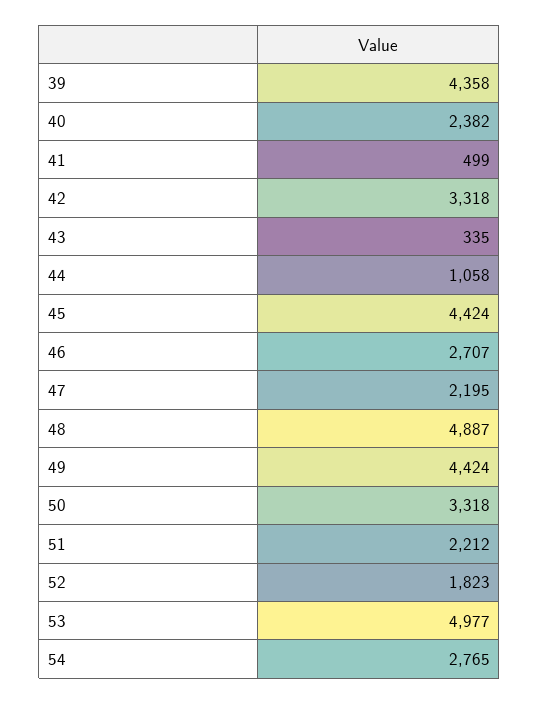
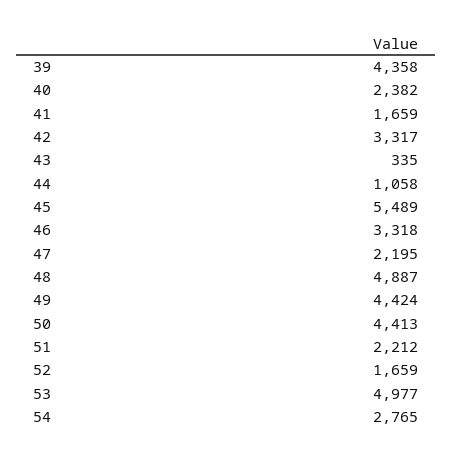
  {
    "39": 4358,
    "40": 2382,
-   "41": 499,
+   "41": 1659,
-   "42": 3318,
+   "42": 3317,
    "43": 335,
    "44": 1058,
-   "45": 4424,
+   "45": 5489,
-   "46": 2707,
+   "46": 3318,
    "47": 2195,
    "48": 4887,
    "49": 4424,
-   "50": 3318,
+   "50": 4413,
    "51": 2212,
-   "52": 1823,
+   "52": 1659,
    "53": 4977,
    "54": 2765
  }

